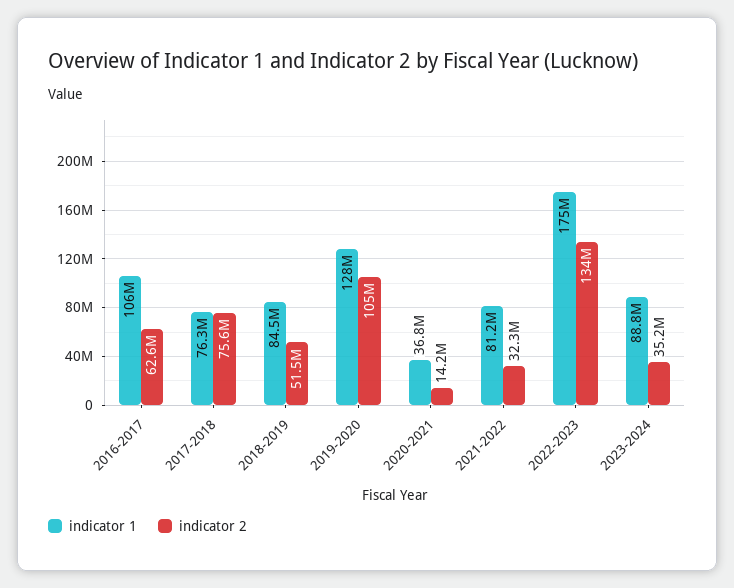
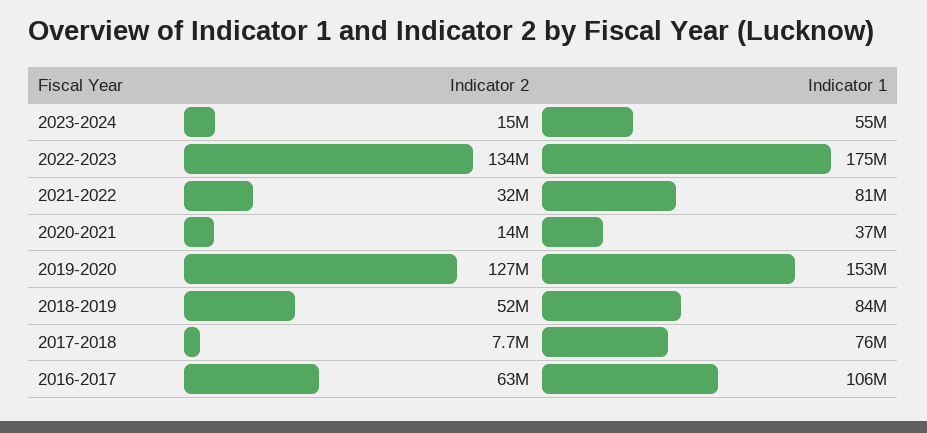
  {
    "indicator 1": {
      "2016-2017": 106000000,
      "2017-2018": 76300000,
      "2018-2019": 84500000,
-     "2019-2020": 128000000,
+     "2019-2020": 153000000,
      "2020-2021": 36800000,
      "2021-2022": 81200000,
      "2022-2023": 175000000,
-     "2023-2024": 88800000
+     "2023-2024": 55000000
    },
    "indicator 2": {
      "2016-2017": 62600000,
-     "2017-2018": 75600000,
+     "2017-2018": 7700000,
      "2018-2019": 51500000,
-     "2019-2020": 105000000,
+     "2019-2020": 127000000,
      "2020-2021": 14200000,
      "2021-2022": 32300000,
      "2022-2023": 134000000,
-     "2023-2024": 35200000
+     "2023-2024": 15000000
    }
  }

